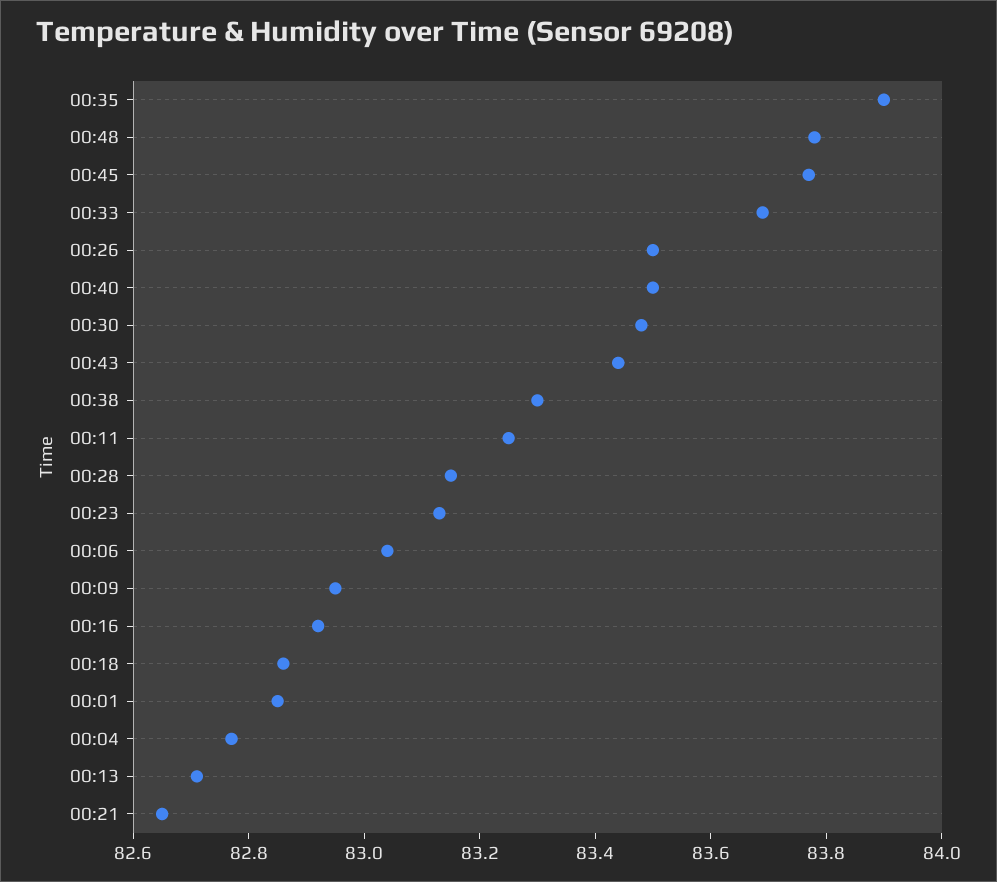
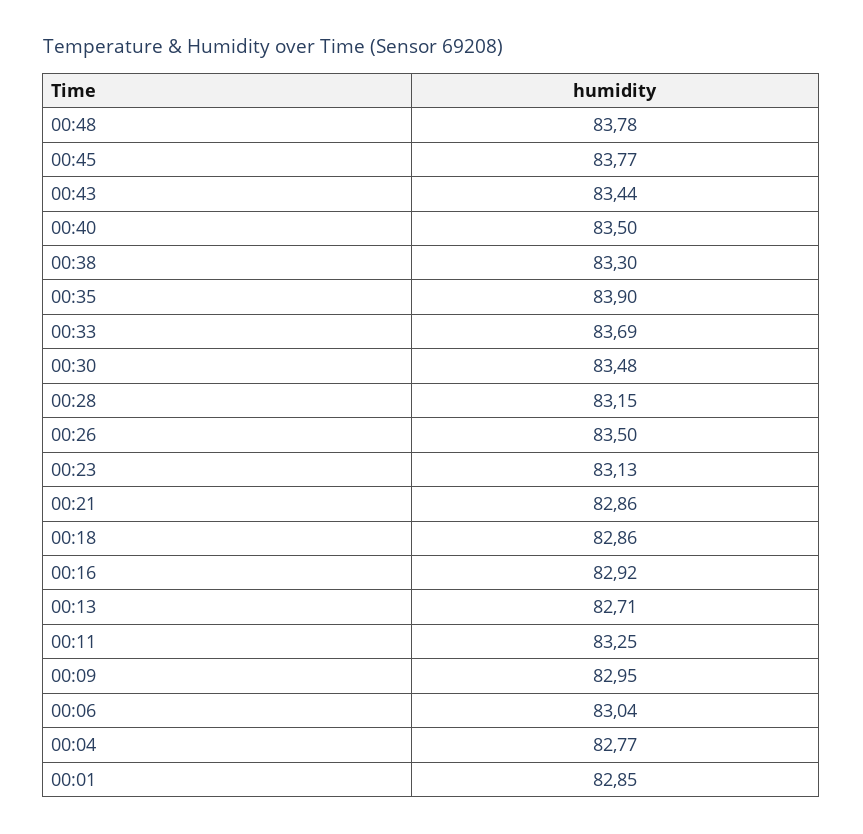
  {
    "00:35": 83.9,
    "00:48": 83.78,
    "00:45": 83.77,
    "00:33": 83.69,
    "00:26": 83.5,
    "00:40": 83.5,
    "00:30": 83.48,
    "00:43": 83.44,
    "00:38": 83.3,
    "00:11": 83.25,
    "00:28": 83.15,
    "00:23": 83.13,
    "00:06": 83.04,
    "00:09": 82.95,
    "00:16": 82.92,
    "00:18": 82.86,
    "00:01": 82.85,
    "00:04": 82.77,
    "00:13": 82.71,
-   "00:21": 82.65
+   "00:21": 82.86
  }

